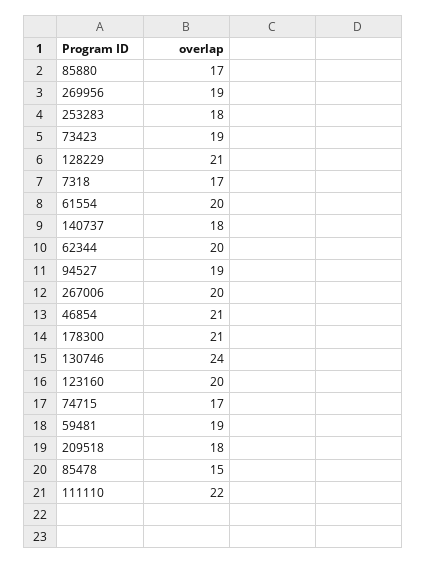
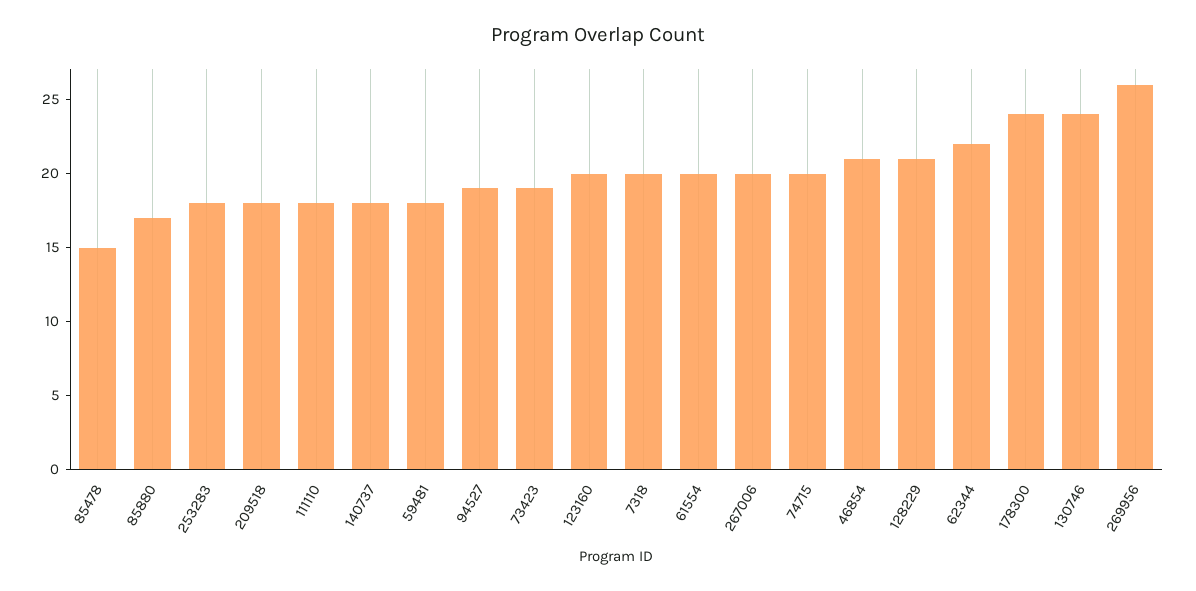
  {
    "85880": 17,
-   "269956": 19,
+   "269956": 26,
    "253283": 18,
    "73423": 19,
    "128229": 21,
-   "7318": 17,
+   "7318": 20,
    "61554": 20,
    "140737": 18,
-   "62344": 20,
+   "62344": 22,
    "94527": 19,
    "267006": 20,
    "46854": 21,
-   "178300": 21,
+   "178300": 24,
    "130746": 24,
    "123160": 20,
-   "74715": 17,
+   "74715": 20,
-   "59481": 19,
+   "59481": 18,
    "209518": 18,
    "85478": 15,
-   "111110": 22
+   "111110": 18
  }

